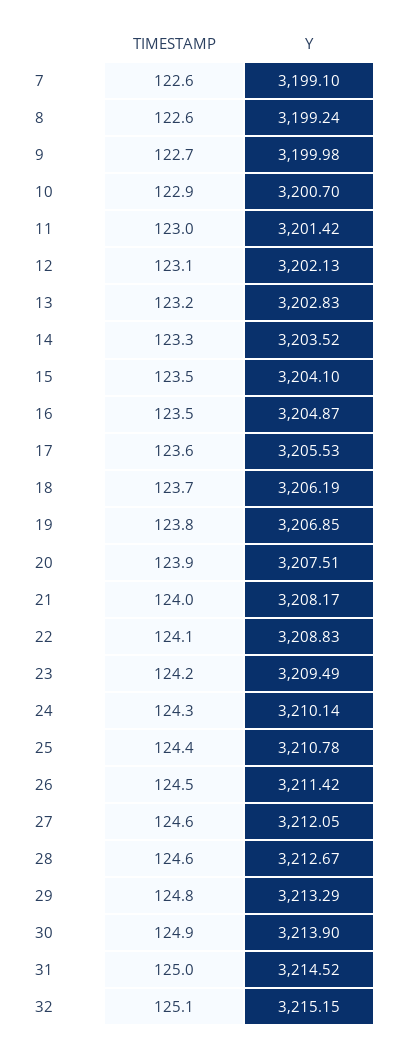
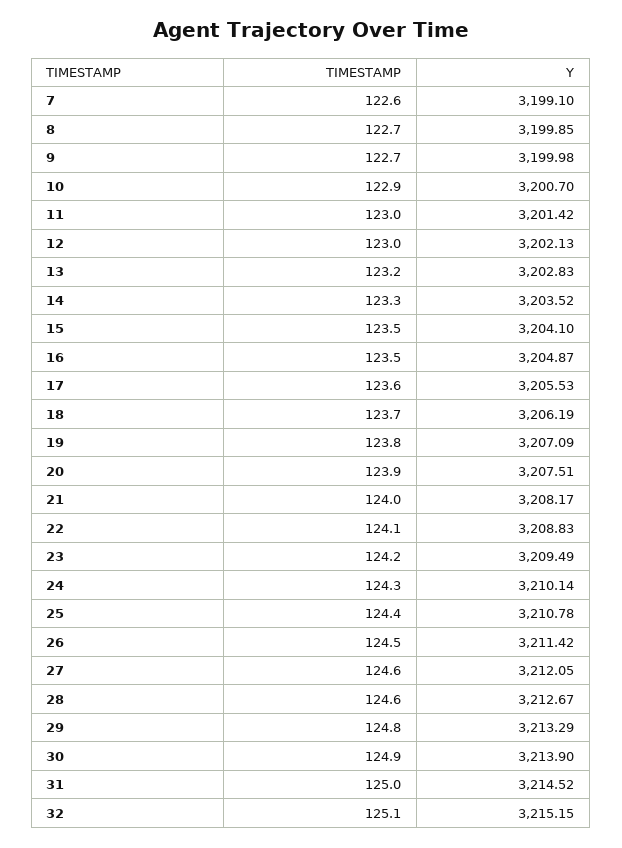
  {
    "TIMESTAMP": {
      "7": 122.6,
-     "8": 122.6,
+     "8": 122.7,
      "9": 122.7,
      "10": 122.9,
      "11": 123,
-     "12": 123.1,
+     "12": 123,
      "13": 123.2,
      "14": 123.3,
      "15": 123.5,
      "16": 123.5,
      "17": 123.6,
      "18": 123.7,
      "19": 123.8,
      "20": 123.9,
      "21": 124,
      "22": 124.1,
      "23": 124.2,
      "24": 124.3,
      "25": 124.4,
      "26": 124.5,
      "27": 124.6,
      "28": 124.6,
      "29": 124.8,
      "30": 124.9,
      "31": 125,
      "32": 125.1
    },
    "Y": {
      "7": 3199.1,
-     "8": 3199.24,
+     "8": 3199.85,
      "9": 3199.98,
      "10": 3200.7,
      "11": 3201.42,
      "12": 3202.13,
      "13": 3202.83,
      "14": 3203.52,
      "15": 3204.1,
      "16": 3204.87,
      "17": 3205.53,
      "18": 3206.19,
-     "19": 3206.85,
+     "19": 3207.09,
      "20": 3207.51,
      "21": 3208.17,
      "22": 3208.83,
      "23": 3209.49,
      "24": 3210.14,
      "25": 3210.78,
      "26": 3211.42,
      "27": 3212.05,
      "28": 3212.67,
      "29": 3213.29,
      "30": 3213.9,
      "31": 3214.52,
      "32": 3215.15
    }
  }

